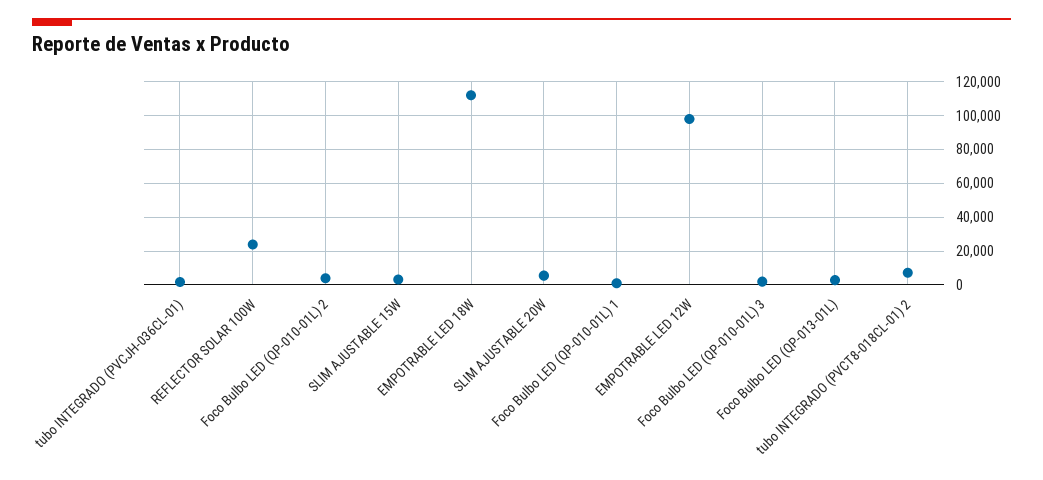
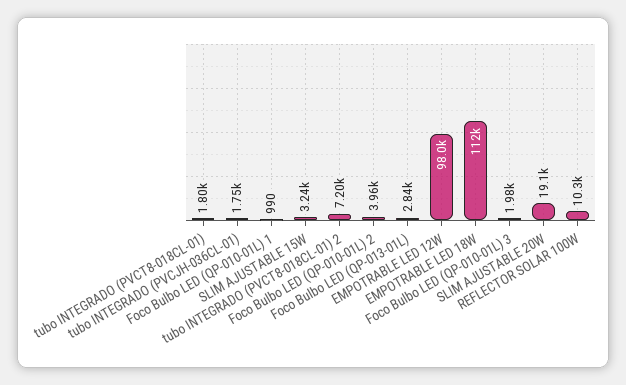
  {
    "tubo INTEGRADO (PVCJH-036CL-01)": 1750,
-   "REFLECTOR SOLAR 100W": 25000,
+   "REFLECTOR SOLAR 100W": 10300,
    "Foco Bulbo LED (QP-010-01L) 2": 3960,
    "SLIM AJUSTABLE 15W": 3240,
    "EMPOTRABLE LED 18W": 112000,
-   "SLIM AJUSTABLE 20W": 5000,
+   "SLIM AJUSTABLE 20W": 19100,
    "Foco Bulbo LED (QP-010-01L) 1": 990,
    "EMPOTRABLE LED 12W": 98000,
    "Foco Bulbo LED (QP-010-01L) 3": 1980,
    "Foco Bulbo LED (QP-013-01L)": 2840,
-   "tubo INTEGRADO (PVCT8-018CL-01) 2": 7200
+   "tubo INTEGRADO (PVCT8-018CL-01) 2": 7200,
+   "tubo INTEGRADO (PVCT8-018CL-01)": 1800
  }

